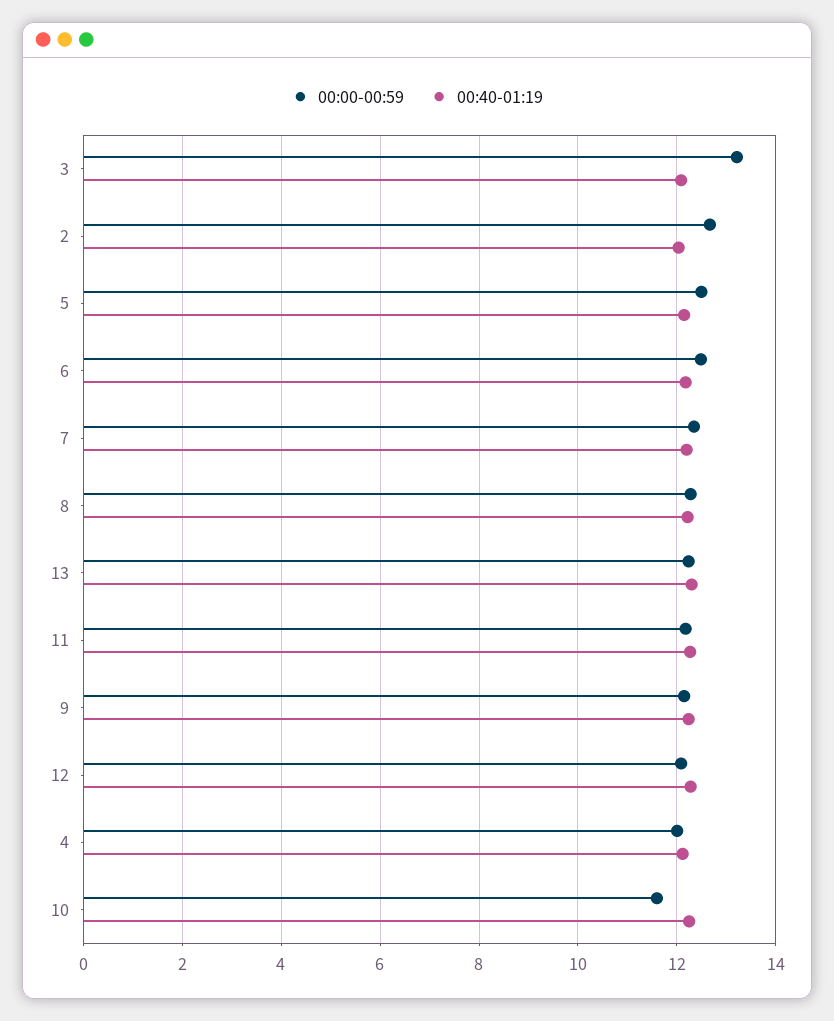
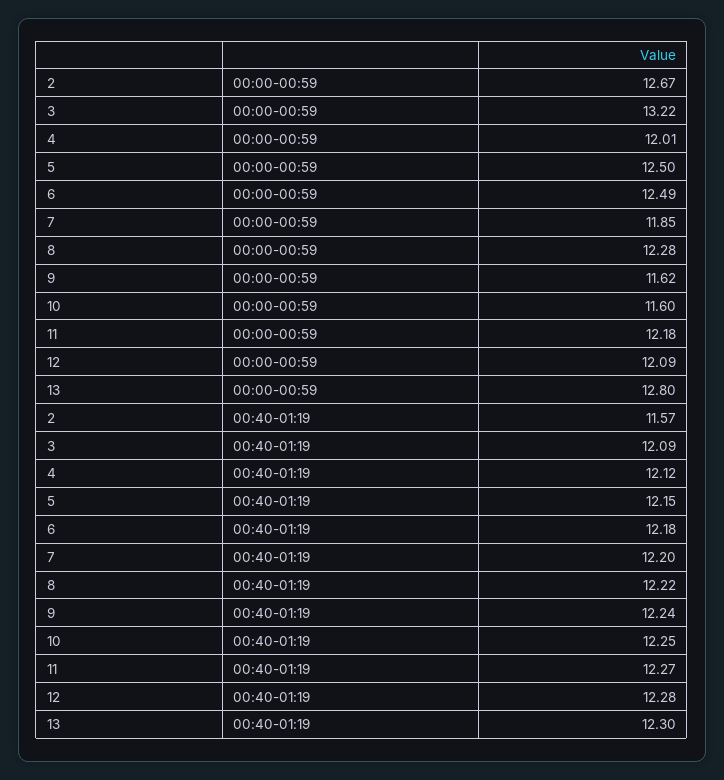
  {
    "00:00-00:59": {
      "3": 13.22,
      "2": 12.67,
      "5": 12.5,
      "6": 12.49,
-     "7": 12.4,
+     "7": 11.85,
      "8": 12.28,
-     "13": 12.2,
+     "13": 12.8,
      "11": 12.18,
-     "9": 12.2,
+     "9": 11.62,
      "12": 12.09,
      "4": 12.01,
      "10": 11.6
    },
    "00:40-01:19": {
      "3": 12.09,
-     "2": 12,
+     "2": 11.57,
      "5": 12.15,
      "6": 12.18,
      "7": 12.2,
      "8": 12.22,
      "13": 12.3,
      "11": 12.27,
      "9": 12.24,
      "12": 12.28,
      "4": 12.12,
      "10": 12.25
    }
  }

